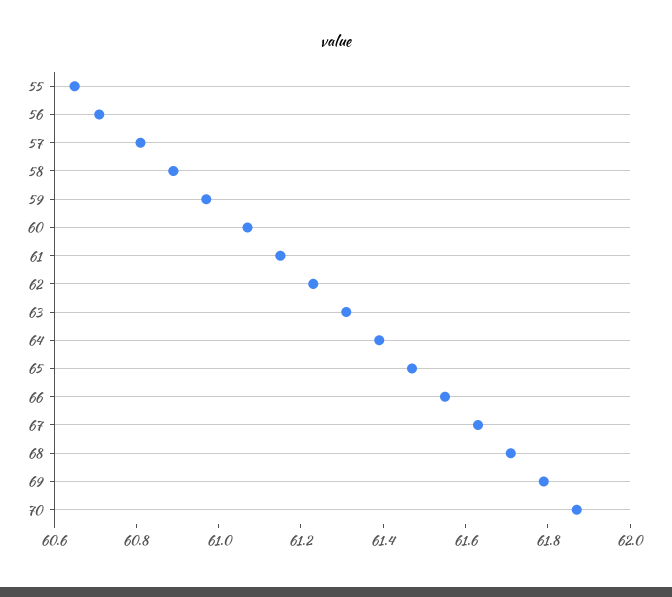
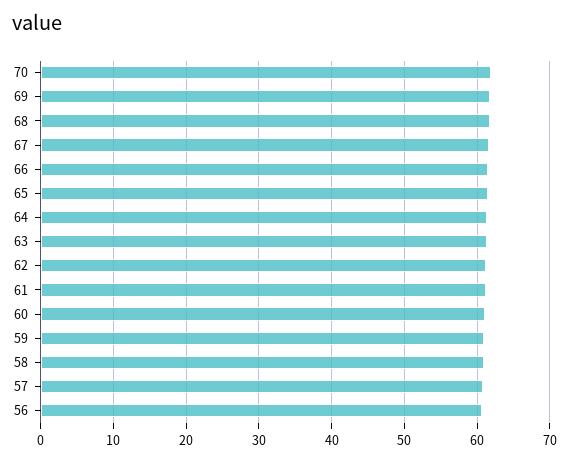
  {
-   "55": 60.65,
    "56": 60.7,
    "57": 60.8,
    "58": 60.9,
    "59": 60.95,
    "60": 61.05,
    "61": 61.15,
    "62": 61.25,
    "63": 61.3,
    "64": 61.4,
    "65": 61.45,
    "66": 61.55,
    "67": 61.65,
    "68": 61.7,
    "69": 61.8,
    "70": 61.85
  }

